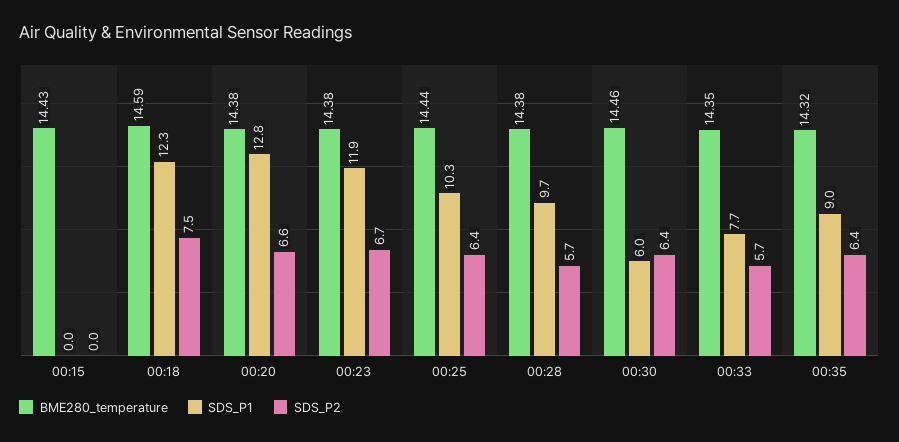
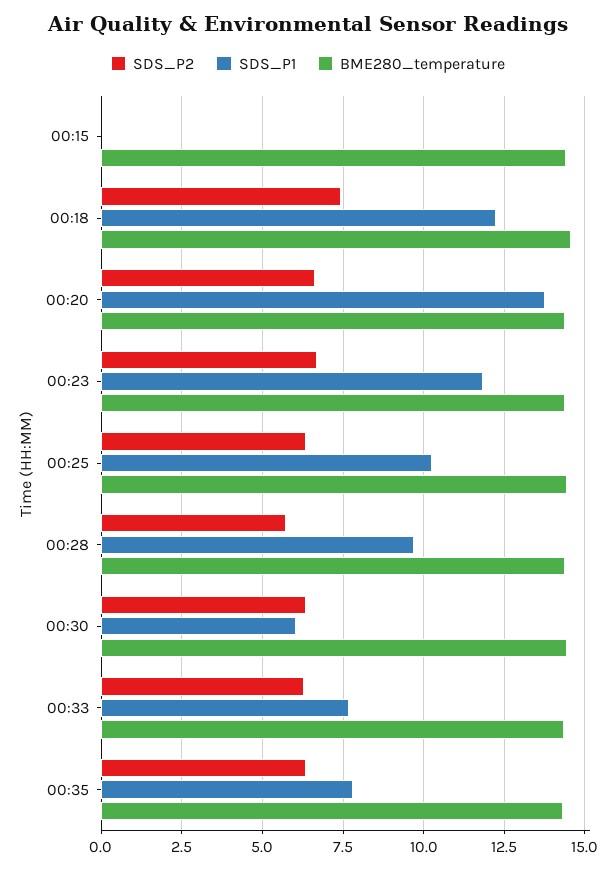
  {
    "BME280_temperature": {
      "00:15": 14.43,
      "00:18": 14.59,
      "00:20": 14.38,
      "00:23": 14.38,
      "00:25": 14.44,
      "00:28": 14.38,
      "00:30": 14.46,
      "00:33": 14.35,
      "00:35": 14.32
    },
    "SDS_P1": {
      "00:15": 0,
      "00:18": 12.3,
-     "00:20": 12.8,
+     "00:20": 13.75,
      "00:23": 11.9,
      "00:25": 10.3,
      "00:28": 9.7,
      "00:30": 6,
      "00:33": 7.7,
-     "00:35": 9
+     "00:35": 7.75
    },
    "SDS_P2": {
      "00:15": 0,
      "00:18": 7.5,
      "00:20": 6.6,
      "00:23": 6.7,
      "00:25": 6.4,
      "00:28": 5.7,
      "00:30": 6.4,
-     "00:33": 5.7,
+     "00:33": 6.25,
      "00:35": 6.4
    }
  }

